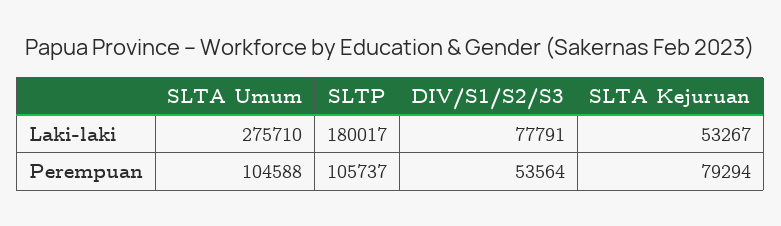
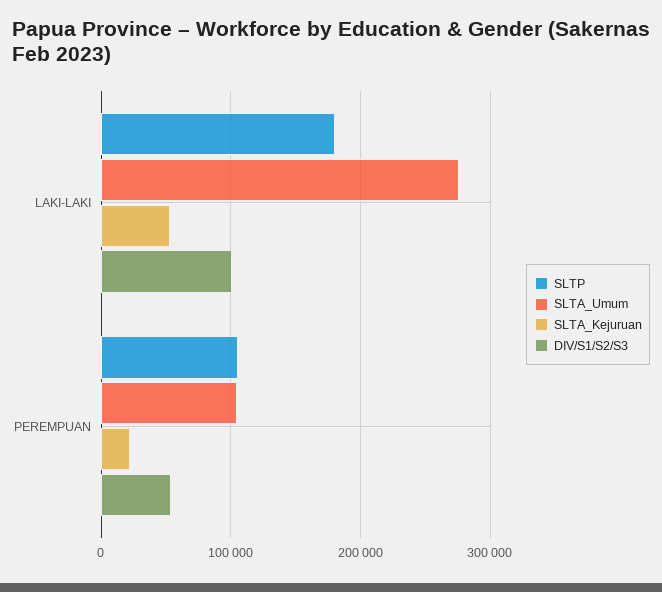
  {
    "SLTA Umum": {
      "Laki-laki": 275710,
      "Perempuan": 104588
    },
    "SLTP": {
      "Laki-laki": 180017,
      "Perempuan": 105737
    },
    "DIV/S1/S2/S3": {
-     "Laki-laki": 77791,
+     "Laki-laki": 100000,
      "Perempuan": 53564
    },
    "SLTA Kejuruan": {
      "Laki-laki": 53267,
-     "Perempuan": 79294
+     "Perempuan": 20000
    }
  }

